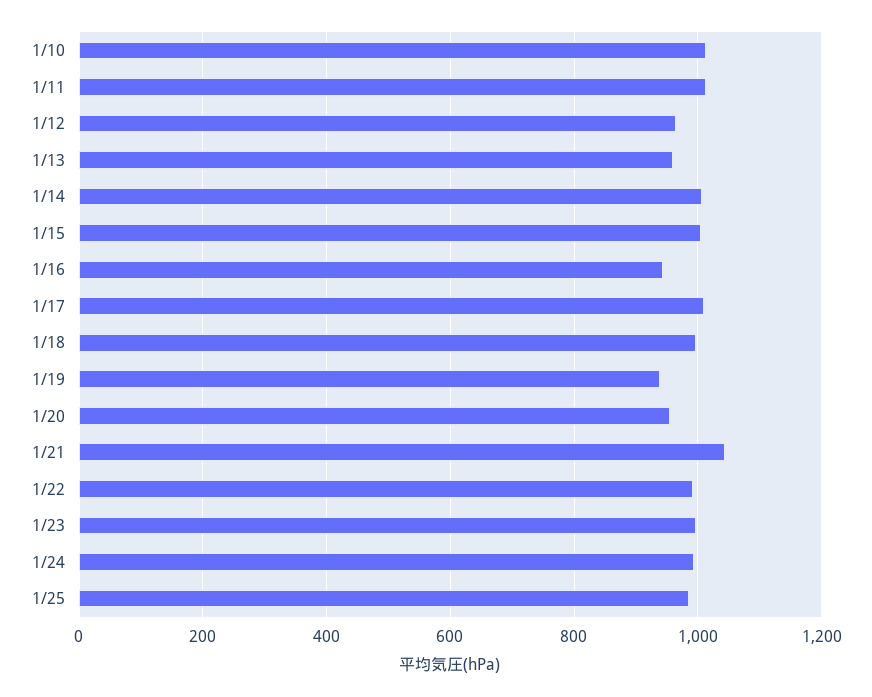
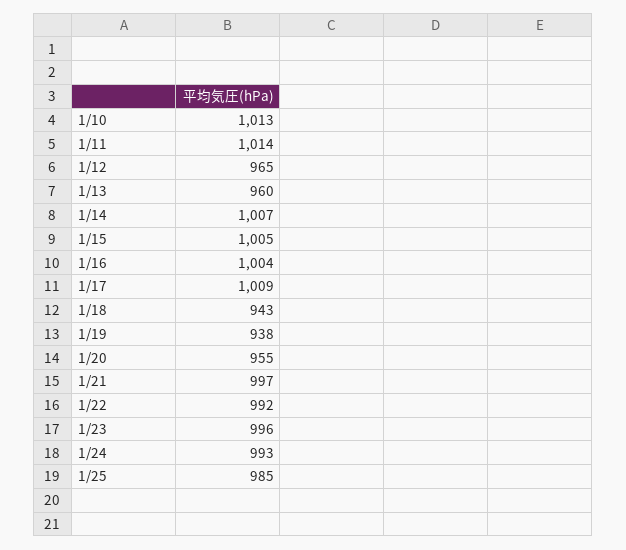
  {
    "1/10": 1013,
    "1/11": 1014,
    "1/12": 965,
    "1/13": 960,
    "1/14": 1007,
    "1/15": 1005,
-   "1/16": 940,
+   "1/16": 1004,
    "1/17": 1009,
-   "1/18": 1000,
+   "1/18": 943,
    "1/19": 938,
    "1/20": 955,
-   "1/21": 1040,
+   "1/21": 997,
    "1/22": 992,
    "1/23": 996,
    "1/24": 993,
    "1/25": 985
  }

